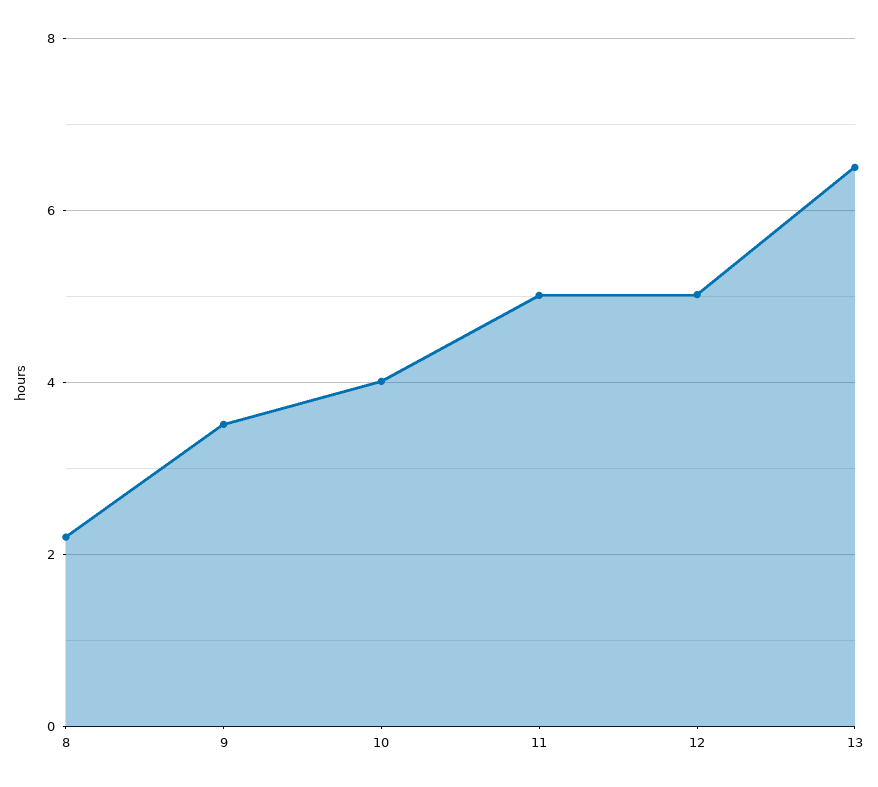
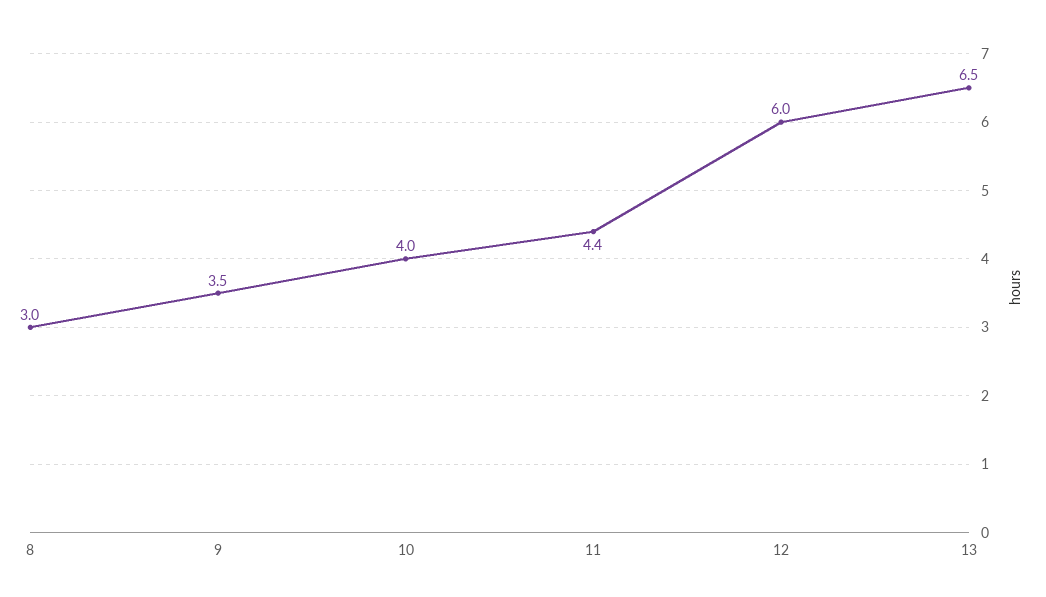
  {
-   "8": 2.2,
+   "8": 3,
    "9": 3.5,
    "10": 4,
-   "11": 5,
+   "11": 4.4,
-   "12": 5,
+   "12": 6,
    "13": 6.5
  }

